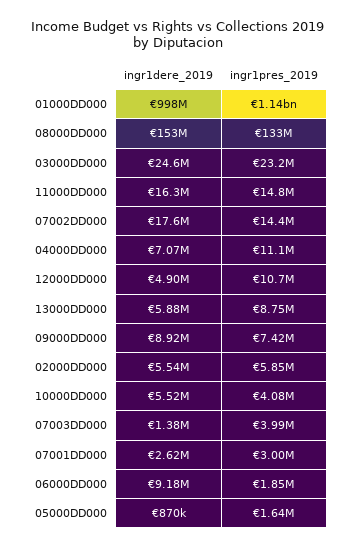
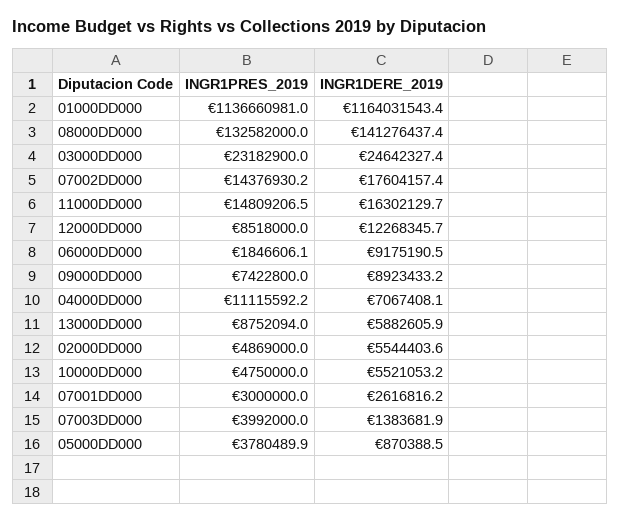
  {
    "ingr1dere_2019": {
-     "01000DD000": 998000000,
+     "01000DD000": 1164031543.4,
-     "08000DD000": 153000000,
+     "08000DD000": 141276437.4,
      "03000DD000": 24642327.4,
      "11000DD000": 16302129.7,
      "07002DD000": 17604157.4,
      "04000DD000": 7067408.1,
-     "12000DD000": 4900000,
+     "12000DD000": 12268345.7,
      "13000DD000": 5882605.9,
      "09000DD000": 8923433.2,
      "02000DD000": 5544403.6,
      "10000DD000": 5521053.2,
      "07003DD000": 1383681.9,
      "07001DD000": 2616816.2,
      "06000DD000": 9175190.5,
      "05000DD000": 870388.5
    },
    "ingr1pres_2019": {
      "01000DD000": 1136660981,
      "08000DD000": 132582000,
      "03000DD000": 23182900,
      "11000DD000": 14809206.5,
      "07002DD000": 14376930.2,
      "04000DD000": 11115592.2,
-     "12000DD000": 10700000,
+     "12000DD000": 8518000,
      "13000DD000": 8752094,
      "09000DD000": 7422800,
-     "02000DD000": 5850000,
+     "02000DD000": 4869000,
-     "10000DD000": 4080000,
+     "10000DD000": 4750000,
      "07003DD000": 3992000,
      "07001DD000": 3000000,
      "06000DD000": 1846606.1,
-     "05000DD000": 1640000
+     "05000DD000": 3780489.9
    }
  }

